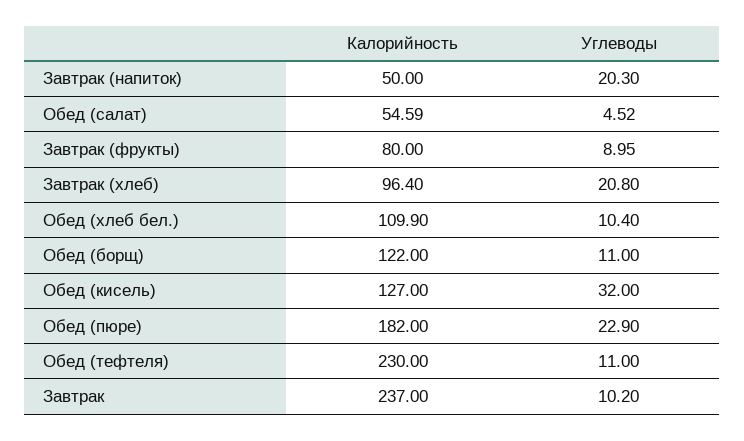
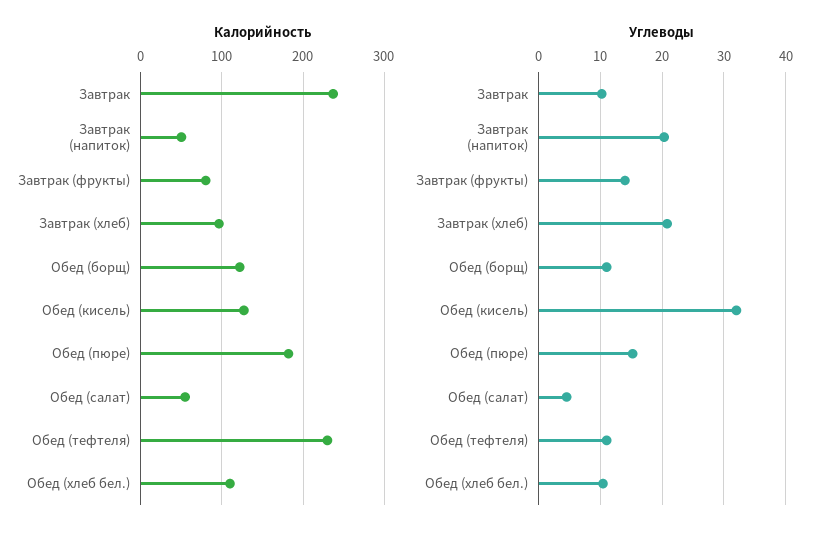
  {
    "Калорийность": {
      "Завтрак (напиток)": 50,
      "Обед (салат)": 54.59,
      "Завтрак (фрукты)": 80,
      "Завтрак (хлеб)": 96.4,
      "Обед (хлеб бел.)": 109.9,
      "Обед (борщ)": 122,
      "Обед (кисель)": 127,
      "Обед (пюре)": 182,
      "Обед (тефтеля)": 230,
      "Завтрак": 237
    },
    "Углеводы": {
      "Завтрак (напиток)": 20.3,
      "Обед (салат)": 4.52,
-     "Завтрак (фрукты)": 8.95,
+     "Завтрак (фрукты)": 14,
      "Завтрак (хлеб)": 20.8,
      "Обед (хлеб бел.)": 10.4,
      "Обед (борщ)": 11,
      "Обед (кисель)": 32,
-     "Обед (пюре)": 22.9,
+     "Обед (пюре)": 15,
      "Обед (тефтеля)": 11,
      "Завтрак": 10.2
    }
  }

